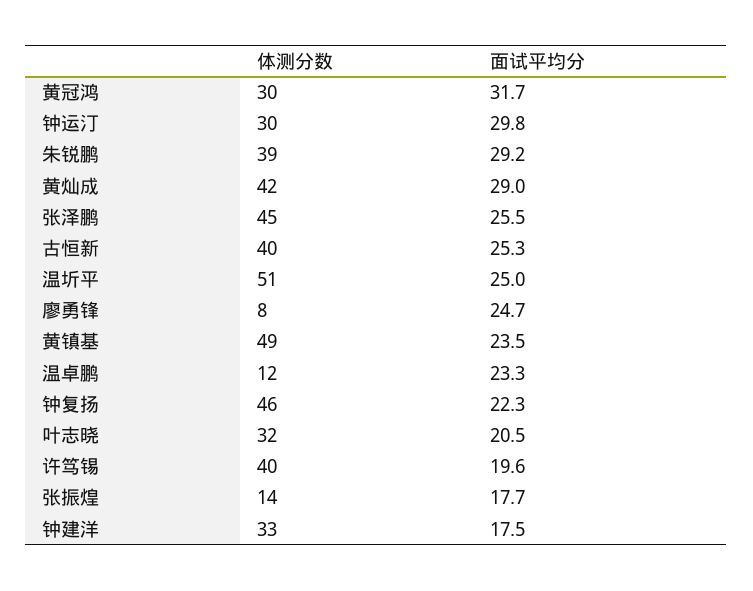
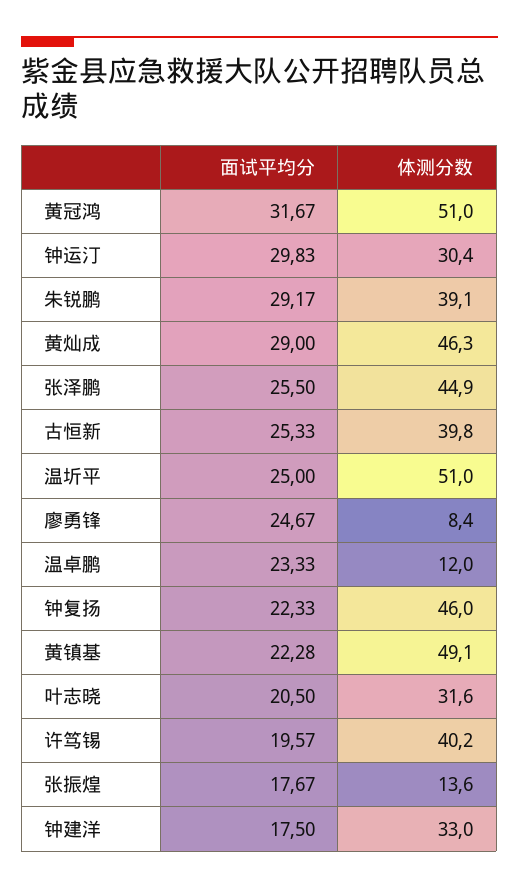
  {
    "体测分数": {
-     "黄冠鸿": 30,
+     "黄冠鸿": 51,
      "钟运汀": 30.4,
      "朱锐鹏": 39.1,
-     "黄灿成": 42,
+     "黄灿成": 46.3,
      "张泽鹏": 44.9,
      "古恒新": 39.8,
      "温圻平": 51,
      "廖勇锋": 8.4,
      "黄镇基": 49.1,
      "温卓鹏": 12,
      "钟复扬": 46,
      "叶志晓": 31.6,
      "许笃锡": 40.2,
      "张振煌": 13.6,
      "钟建洋": 33
    },
    "面试平均分": {
      "黄冠鸿": 31.67,
      "钟运汀": 29.83,
      "朱锐鹏": 29.17,
      "黄灿成": 29,
      "张泽鹏": 25.5,
      "古恒新": 25.33,
      "温圻平": 25,
      "廖勇锋": 24.67,
-     "黄镇基": 23.5,
+     "黄镇基": 22.28,
      "温卓鹏": 23.33,
      "钟复扬": 22.33,
      "叶志晓": 20.5,
      "许笃锡": 19.57,
      "张振煌": 17.67,
      "钟建洋": 17.5
    }
  }

